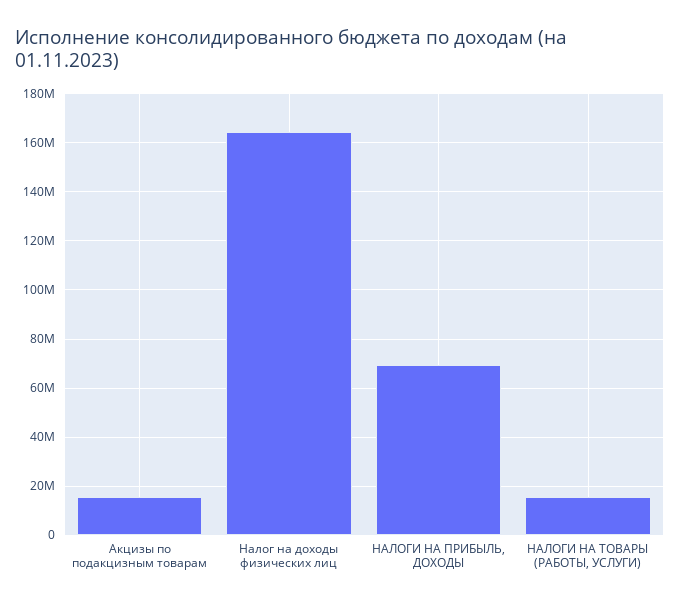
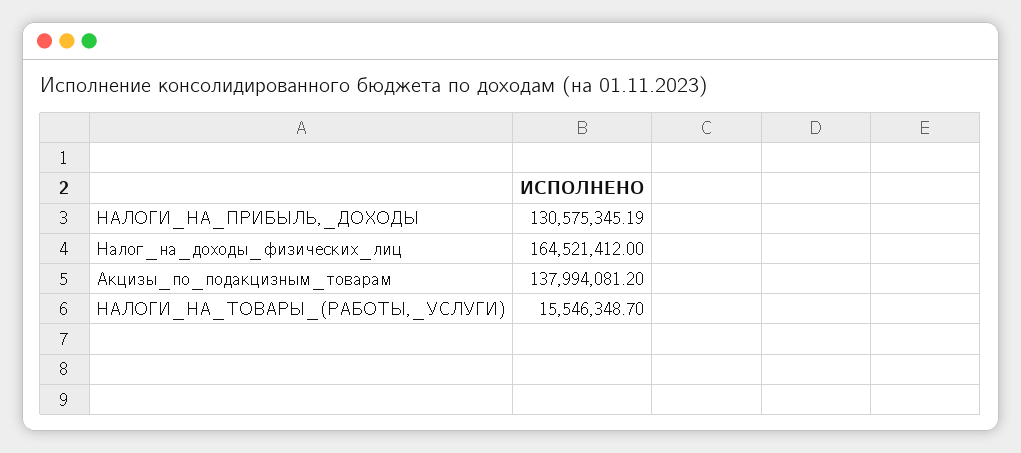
  {
-   "Акцизы по подакцизным товарам": 15000000,
+   "Акцизы по подакцизным товарам": 137994081.2,
    "Налог на доходы физических лиц": 164521412,
-   "НАЛОГИ НА ПРИБЫЛЬ, ДОХОДЫ": 70000000,
+   "НАЛОГИ НА ПРИБЫЛЬ, ДОХОДЫ": 130575345.19,
    "НАЛОГИ НА ТОВАРЫ (РАБОТЫ, УСЛУГИ)": 15546348.7
  }

